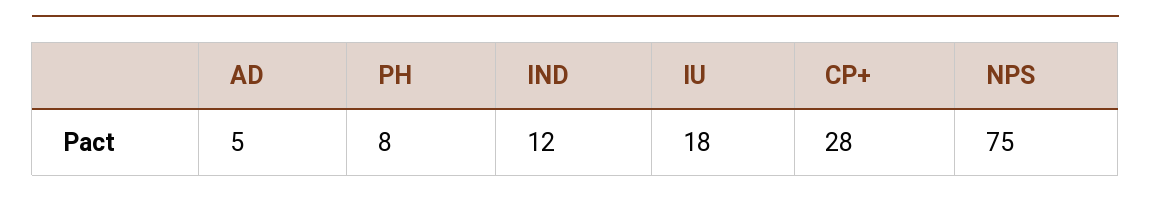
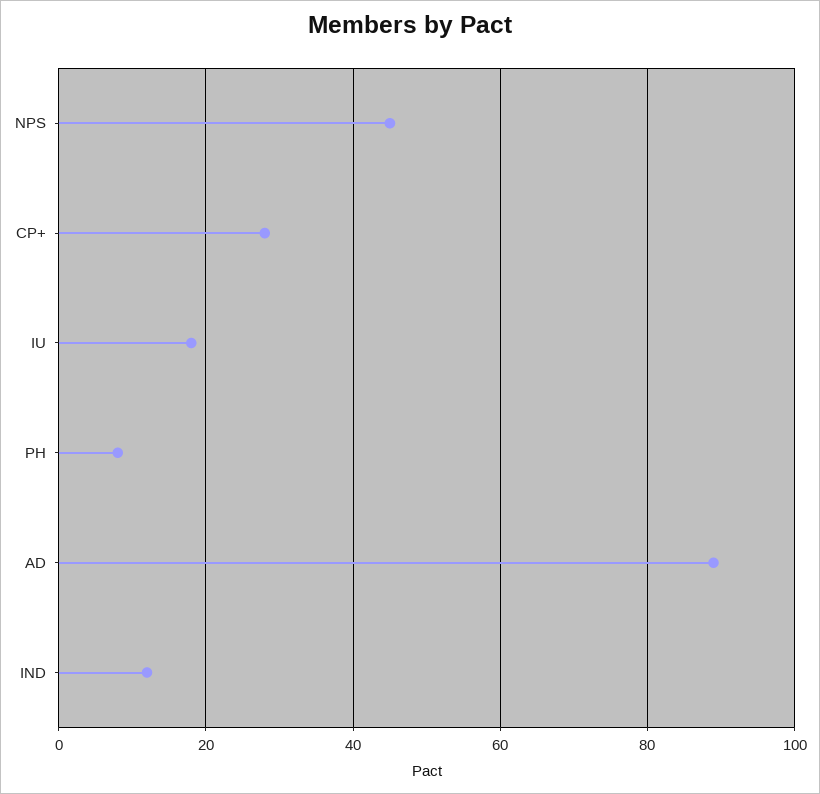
  {
-   "AD": 5,
+   "AD": 90,
    "PH": 8,
    "IND": 12,
    "IU": 18,
    "CP+": 28,
-   "NPS": 75
+   "NPS": 45
  }

